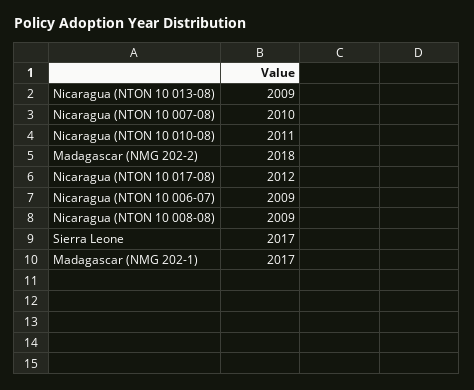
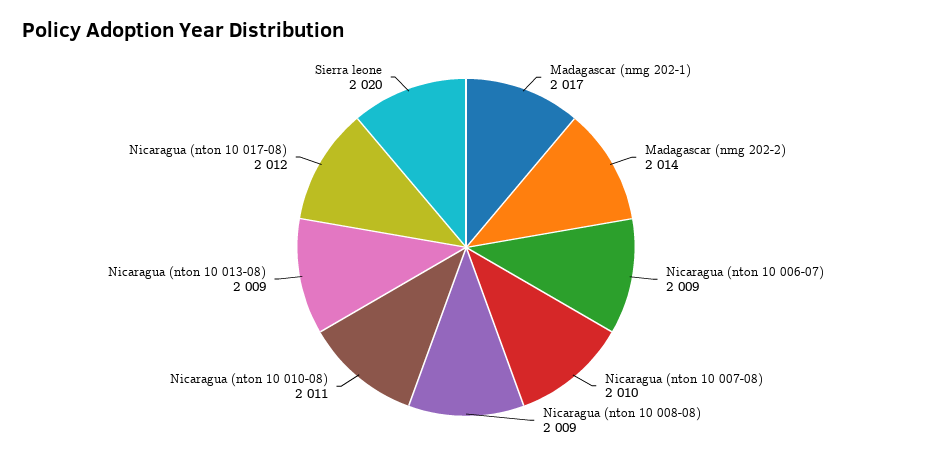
  {
    "Nicaragua (NTON 10 013-08)": 2009,
    "Nicaragua (NTON 10 007-08)": 2010,
    "Nicaragua (NTON 10 010-08)": 2011,
-   "Madagascar (NMG 202-2)": 2018,
+   "Madagascar (NMG 202-2)": 2014,
    "Nicaragua (NTON 10 017-08)": 2012,
    "Nicaragua (NTON 10 006-07)": 2009,
    "Nicaragua (NTON 10 008-08)": 2009,
-   "Sierra Leone": 2017,
+   "Sierra Leone": 2020,
    "Madagascar (NMG 202-1)": 2017
  }

